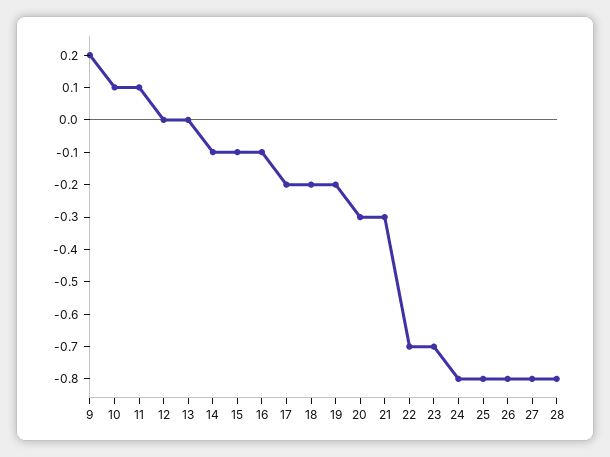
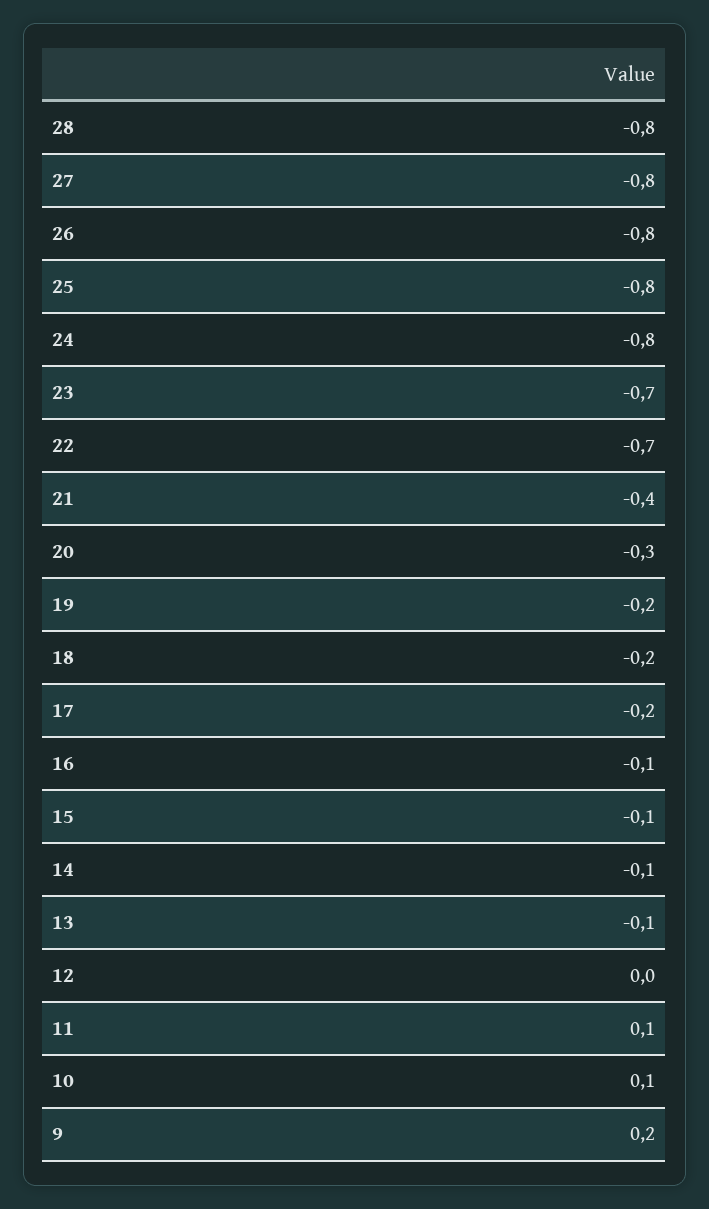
  {
    "9": 0.2,
    "10": 0.1,
    "11": 0.1,
    "12": 0,
-   "13": 0,
+   "13": -0.1,
    "14": -0.1,
    "15": -0.1,
    "16": -0.1,
    "17": -0.2,
    "18": -0.2,
    "19": -0.2,
    "20": -0.3,
-   "21": -0.3,
+   "21": -0.4,
    "22": -0.7,
    "23": -0.7,
    "24": -0.8,
    "25": -0.8,
    "26": -0.8,
    "27": -0.8,
    "28": -0.8
  }

